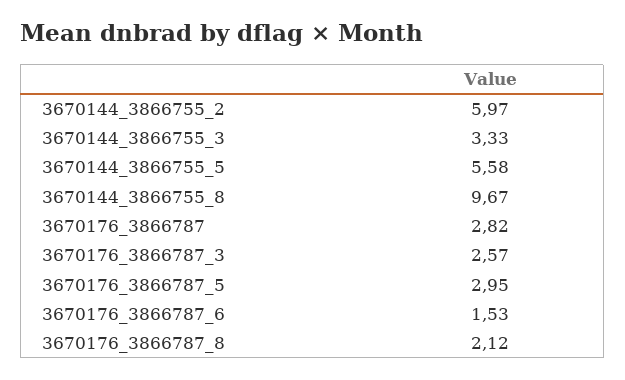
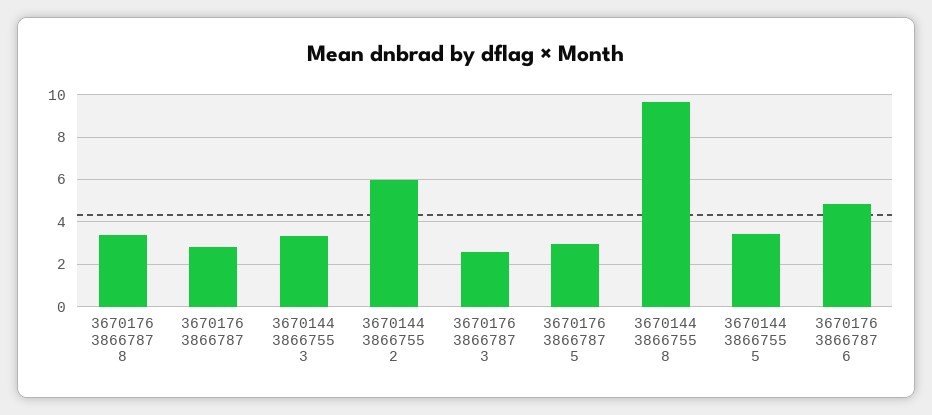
  {
    "3670144_3866755_2": 5.97,
    "3670144_3866755_3": 3.33,
-   "3670144_3866755_5": 5.58,
+   "3670144_3866755_5": 3.5,
    "3670144_3866755_8": 9.67,
    "3670176_3866787": 2.82,
    "3670176_3866787_3": 2.57,
    "3670176_3866787_5": 2.95,
-   "3670176_3866787_6": 1.53,
+   "3670176_3866787_6": 5,
-   "3670176_3866787_8": 2.12
+   "3670176_3866787_8": 3.5
  }

